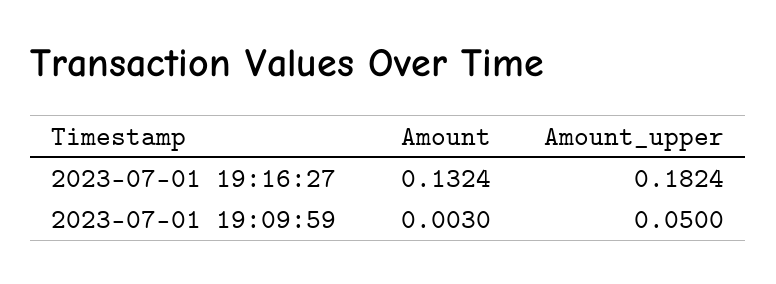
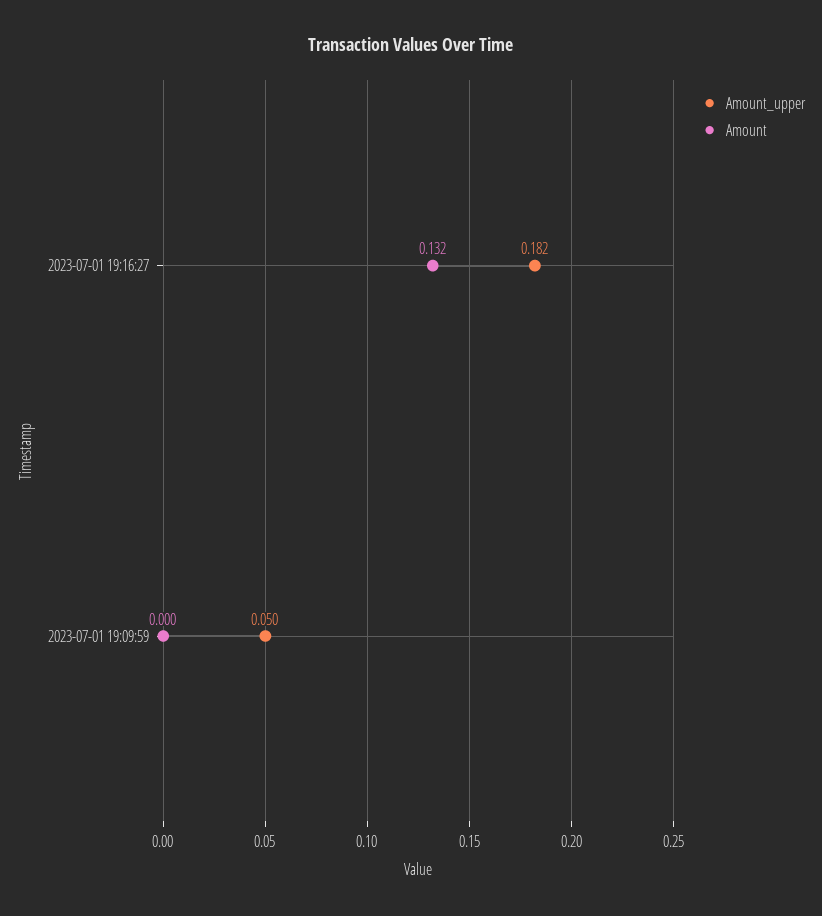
  {
    "Amount": {
      "2023-07-01 19:16:27": 0.1324,
-     "2023-07-01 19:09:59": 0.003
+     "2023-07-01 19:09:59": 0
    },
    "Amount_upper": {
      "2023-07-01 19:16:27": 0.1824,
      "2023-07-01 19:09:59": 0.05
    }
  }

